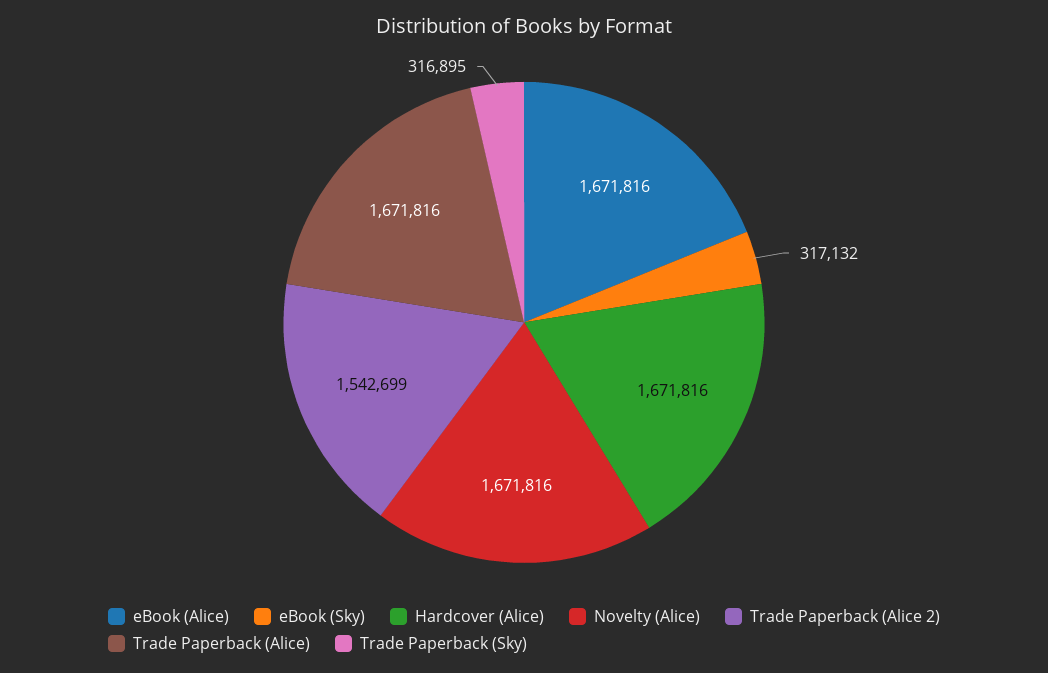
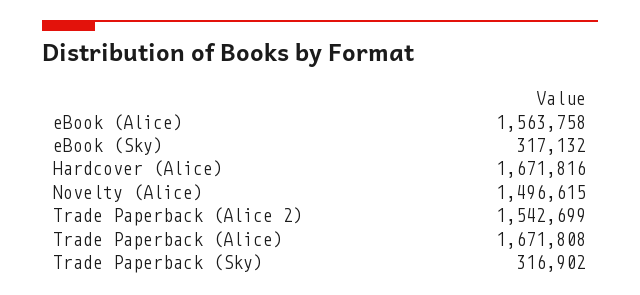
  {
-   "eBook (Alice)": 1671816,
+   "eBook (Alice)": 1563758,
    "eBook (Sky)": 317132,
    "Hardcover (Alice)": 1671816,
-   "Novelty (Alice)": 1671816,
+   "Novelty (Alice)": 1496615,
    "Trade Paperback (Alice 2)": 1542699,
-   "Trade Paperback (Alice)": 1671816,
+   "Trade Paperback (Alice)": 1671808,
-   "Trade Paperback (Sky)": 316895
+   "Trade Paperback (Sky)": 316902
  }

